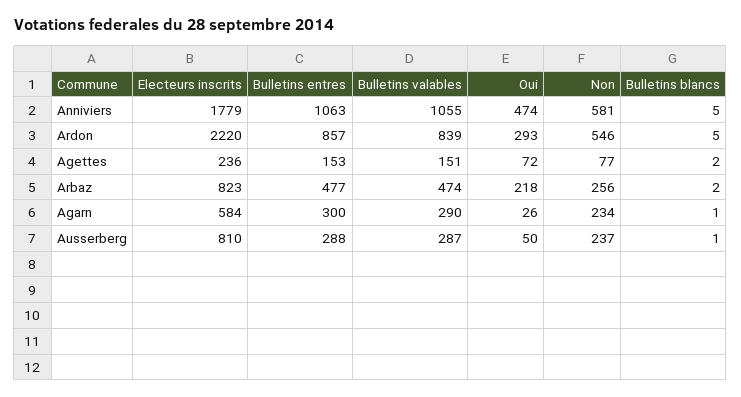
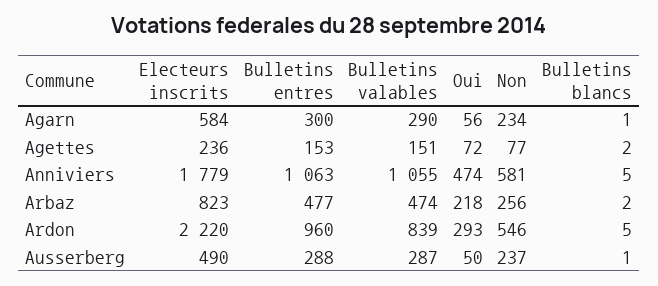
  {
    "Electeurs inscrits": {
      "Anniviers": 1779,
      "Ardon": 2220,
      "Agettes": 236,
      "Arbaz": 823,
      "Agarn": 584,
-     "Ausserberg": 810
+     "Ausserberg": 490
    },
    "Bulletins entres": {
      "Anniviers": 1063,
-     "Ardon": 857,
+     "Ardon": 960,
      "Agettes": 153,
      "Arbaz": 477,
      "Agarn": 300,
      "Ausserberg": 288
    },
    "Bulletins valables": {
      "Anniviers": 1055,
      "Ardon": 839,
      "Agettes": 151,
      "Arbaz": 474,
      "Agarn": 290,
      "Ausserberg": 287
    },
    "Oui": {
      "Anniviers": 474,
      "Ardon": 293,
      "Agettes": 72,
      "Arbaz": 218,
-     "Agarn": 26,
+     "Agarn": 56,
      "Ausserberg": 50
    },
    "Non": {
      "Anniviers": 581,
      "Ardon": 546,
      "Agettes": 77,
      "Arbaz": 256,
      "Agarn": 234,
      "Ausserberg": 237
    },
    "Bulletins blancs": {
      "Anniviers": 5,
      "Ardon": 5,
      "Agettes": 2,
      "Arbaz": 2,
      "Agarn": 1,
      "Ausserberg": 1
    }
  }

